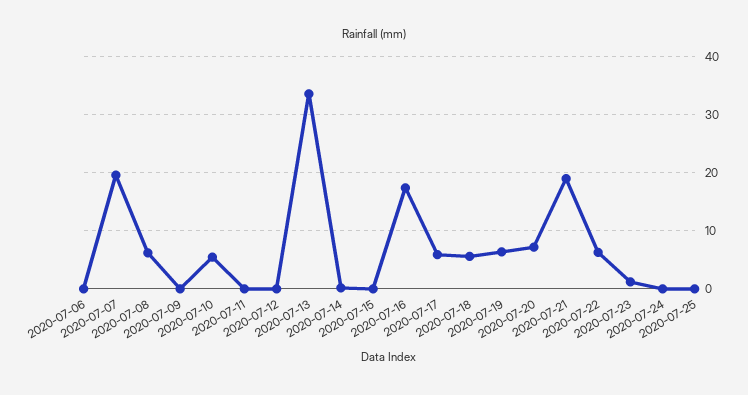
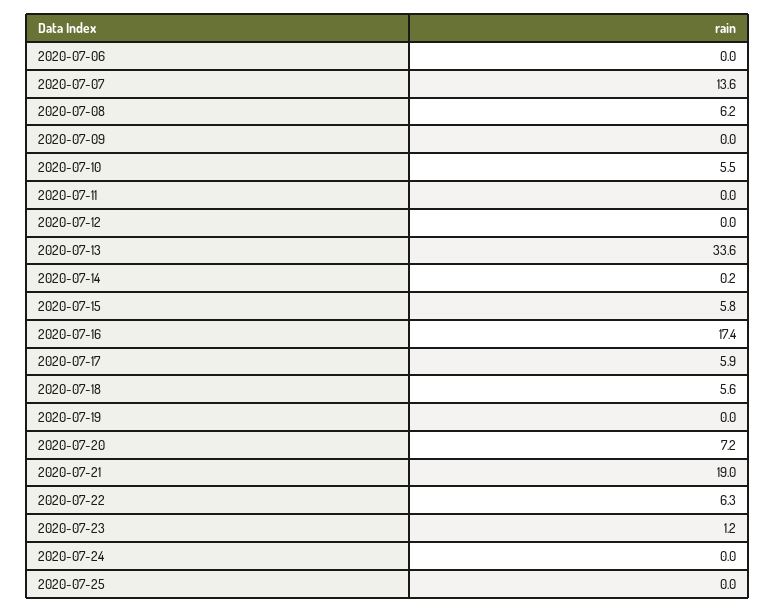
  {
    "2020-07-06": 0,
-   "2020-07-07": 20,
+   "2020-07-07": 13.6,
    "2020-07-08": 6.2,
    "2020-07-09": 0,
    "2020-07-10": 5.5,
    "2020-07-11": 0,
    "2020-07-12": 0,
    "2020-07-13": 33.6,
    "2020-07-14": 0.2,
-   "2020-07-15": 0,
+   "2020-07-15": 5.8,
    "2020-07-16": 17.4,
    "2020-07-17": 5.9,
    "2020-07-18": 5.6,
-   "2020-07-19": 6,
+   "2020-07-19": 0,
    "2020-07-20": 7.2,
    "2020-07-21": 19,
    "2020-07-22": 6.3,
    "2020-07-23": 1.2,
    "2020-07-24": 0,
    "2020-07-25": 0
  }

